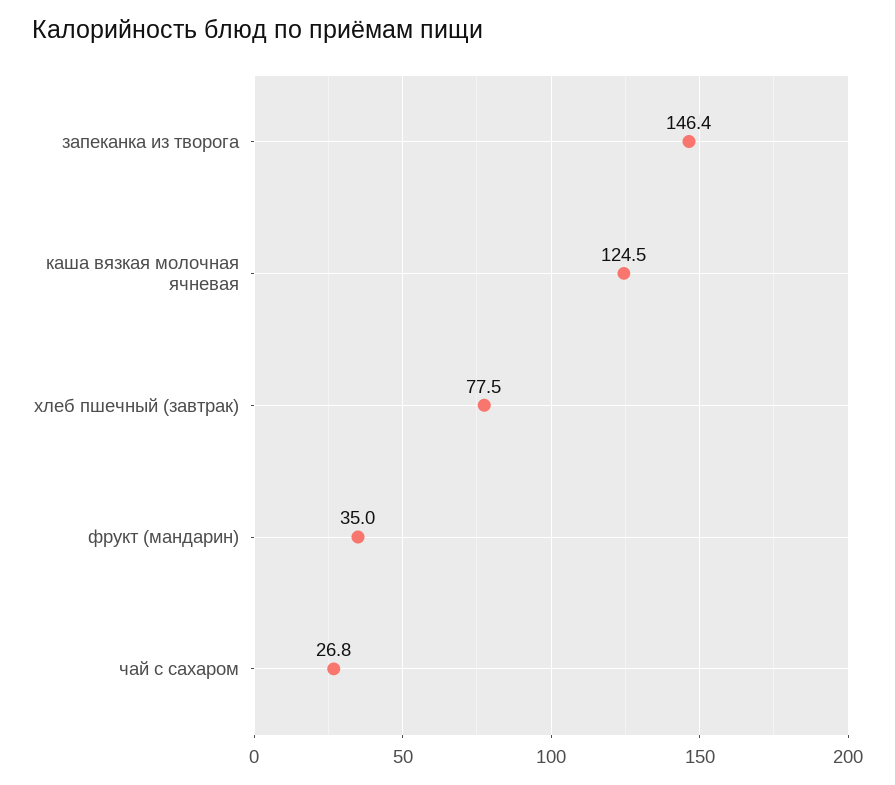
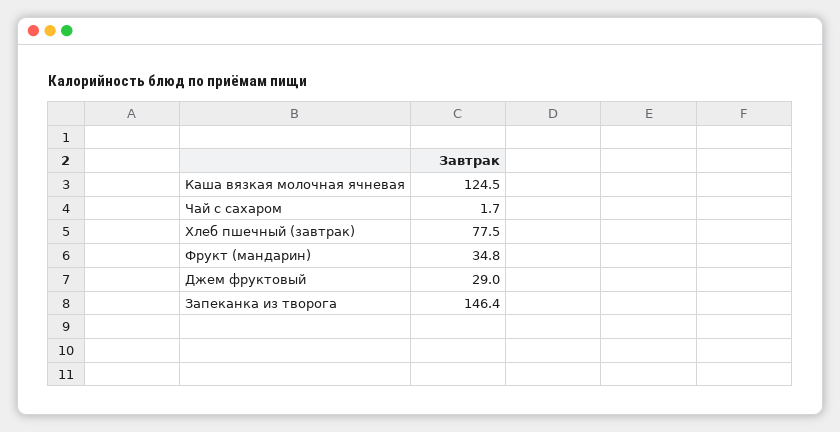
  {
    "запеканка из творога": 146.4,
    "каша вязкая молочная ячневая": 124.5,
    "хлеб пшечный (завтрак)": 77.5,
-   "фрукт (мандарин)": 35,
+   "фрукт (мандарин)": 34.8,
-   "чай с сахаром": 26.8
+   "чай с сахаром": 1.7,
+   "Джем фруктовый": 29
  }

